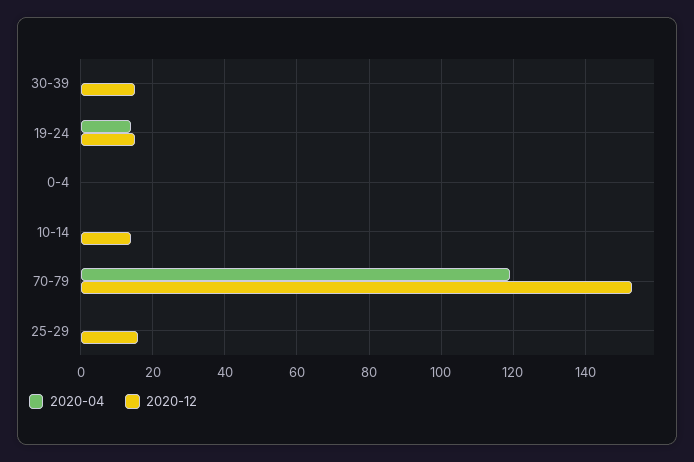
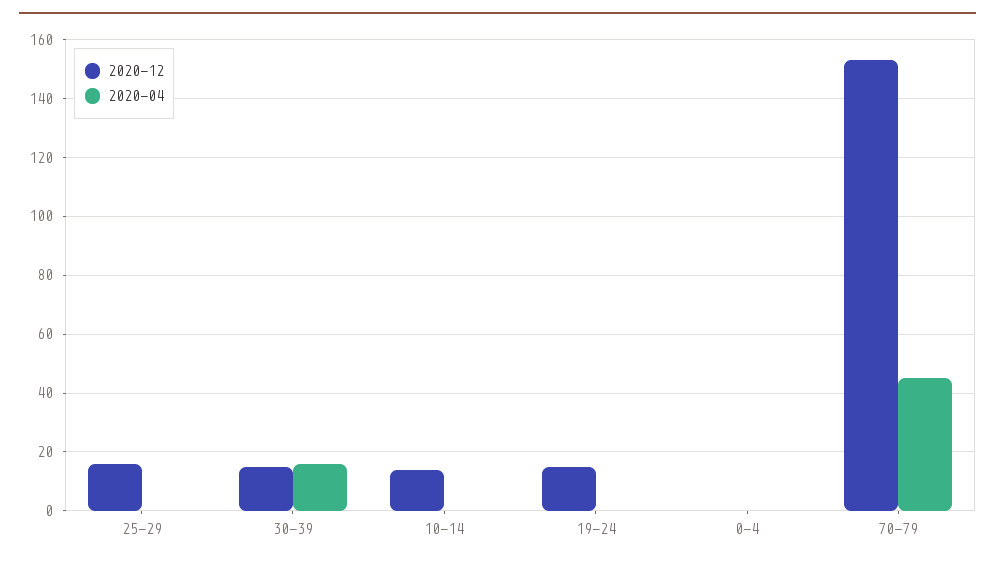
  {
    "2020-04": {
-     "30-39": 0,
+     "30-39": 15,
-     "19-24": 15,
+     "19-24": 0,
      "0-4": 0,
      "10-14": 0,
-     "70-79": 120,
+     "70-79": 45,
      "25-29": 0
    },
    "2020-12": {
      "30-39": 15,
      "19-24": 15,
      "0-4": 0,
      "10-14": 15,
      "70-79": 155,
      "25-29": 15
    }
  }

